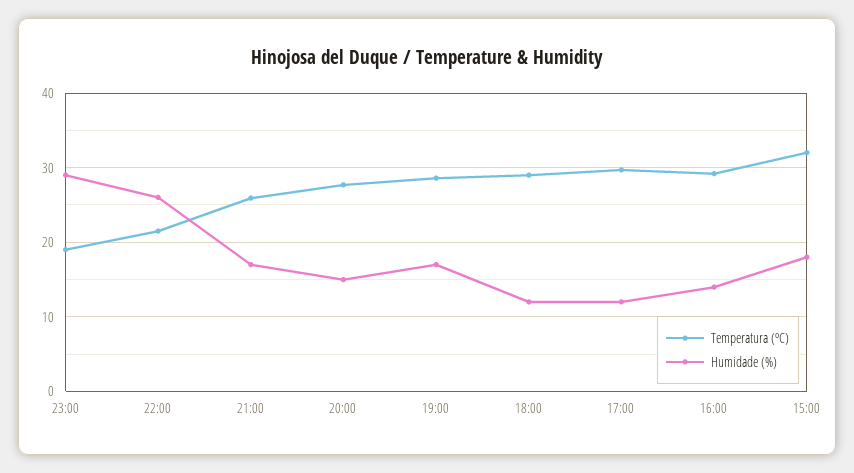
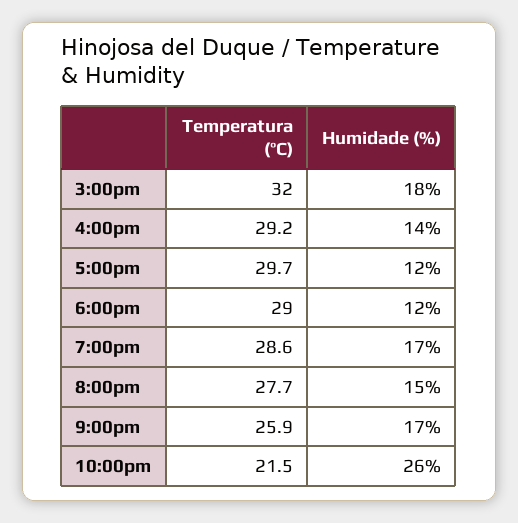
  {
    "Temperatura (ºC)": {
-     "23:00": 19,
      "22:00": 21.5,
      "21:00": 25.9,
      "20:00": 27.7,
      "19:00": 28.6,
      "18:00": 29,
      "17:00": 29.7,
      "16:00": 29.2,
      "15:00": 32
    },
    "Humidade (%)": {
-     "23:00": 29,
      "22:00": 26,
      "21:00": 17,
      "20:00": 15,
      "19:00": 17,
      "18:00": 12,
      "17:00": 12,
      "16:00": 14,
      "15:00": 18
    }
  }

